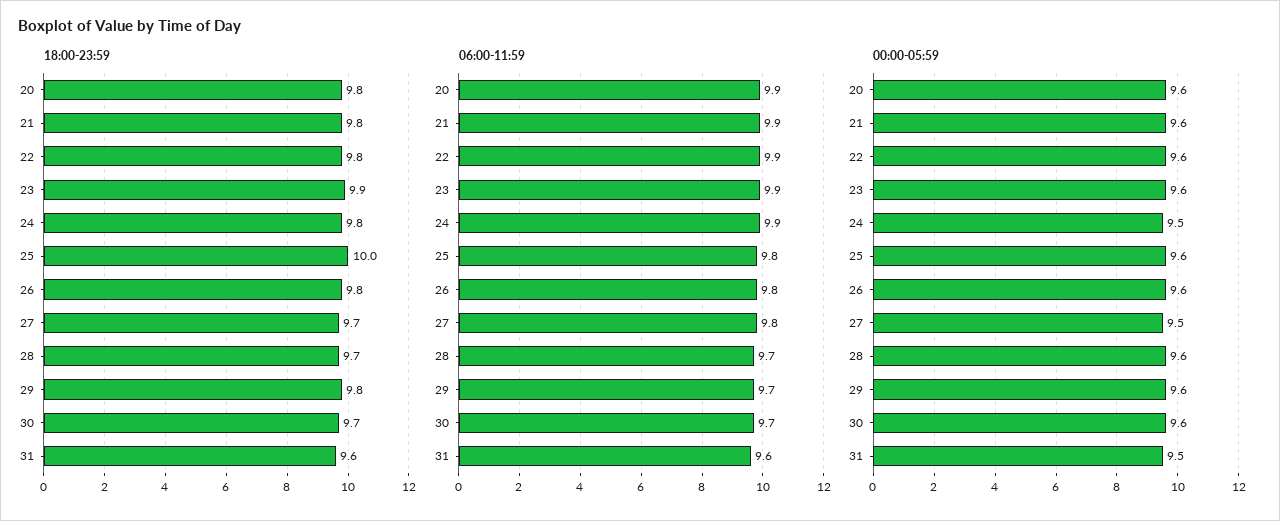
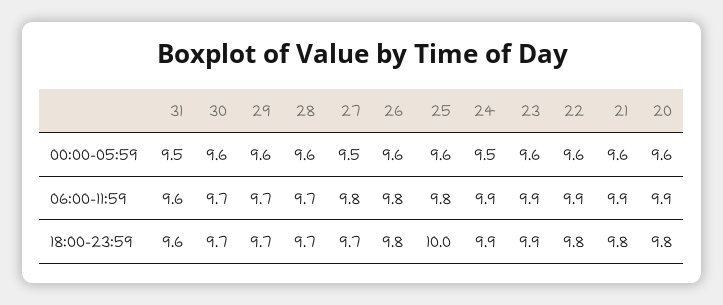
  {
    "18:00-23:59": {
      "20": 9.8,
      "21": 9.8,
      "22": 9.8,
      "23": 9.9,
-     "24": 9.8,
+     "24": 9.9,
      "25": 10,
      "26": 9.8,
      "27": 9.7,
      "28": 9.7,
-     "29": 9.8,
+     "29": 9.7,
      "30": 9.7,
      "31": 9.6
    },
    "06:00-11:59": {
      "20": 9.9,
      "21": 9.9,
      "22": 9.9,
      "23": 9.9,
      "24": 9.9,
      "25": 9.8,
      "26": 9.8,
      "27": 9.8,
      "28": 9.7,
      "29": 9.7,
      "30": 9.7,
      "31": 9.6
    },
    "00:00-05:59": {
      "20": 9.6,
      "21": 9.6,
      "22": 9.6,
      "23": 9.6,
      "24": 9.5,
      "25": 9.6,
      "26": 9.6,
      "27": 9.5,
      "28": 9.6,
      "29": 9.6,
      "30": 9.6,
      "31": 9.5
    }
  }

